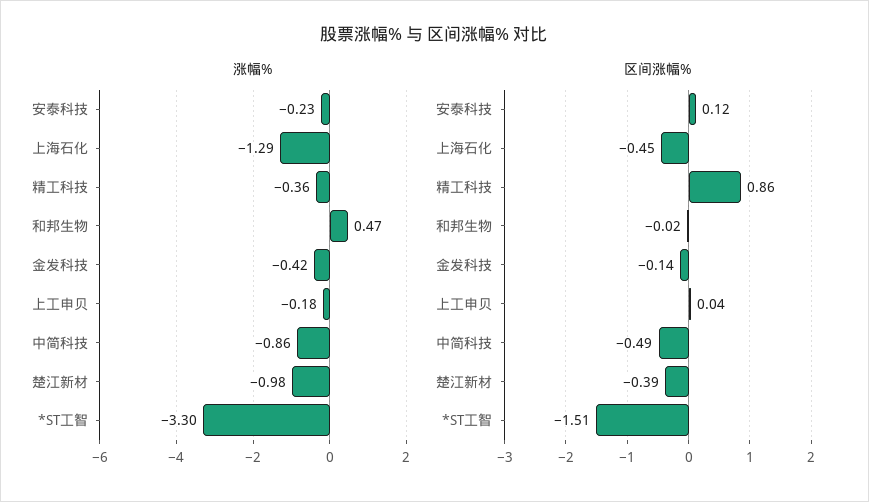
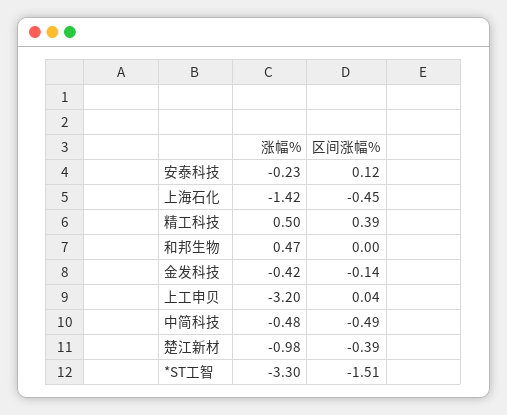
  {
    "涨幅%": {
      "安泰科技": -0.23,
-     "上海石化": -1.29,
+     "上海石化": -1.42,
-     "精工科技": -0.36,
+     "精工科技": 0.5,
      "和邦生物": 0.47,
      "金发科技": -0.42,
-     "上工申贝": -0.18,
+     "上工申贝": -3.2,
-     "中简科技": -0.86,
+     "中简科技": -0.48,
      "楚江新材": -0.98,
      "*ST工智": -3.3
    },
    "区间涨幅%": {
      "安泰科技": 0.12,
      "上海石化": -0.45,
-     "精工科技": 0.86,
+     "精工科技": 0.39,
-     "和邦生物": -0.02,
+     "和邦生物": 0,
      "金发科技": -0.14,
      "上工申贝": 0.04,
      "中简科技": -0.49,
      "楚江新材": -0.39,
      "*ST工智": -1.51
    }
  }

